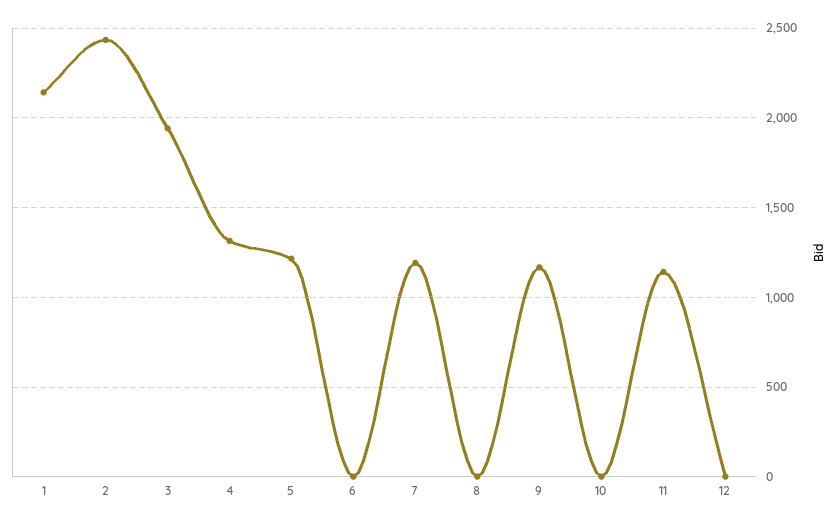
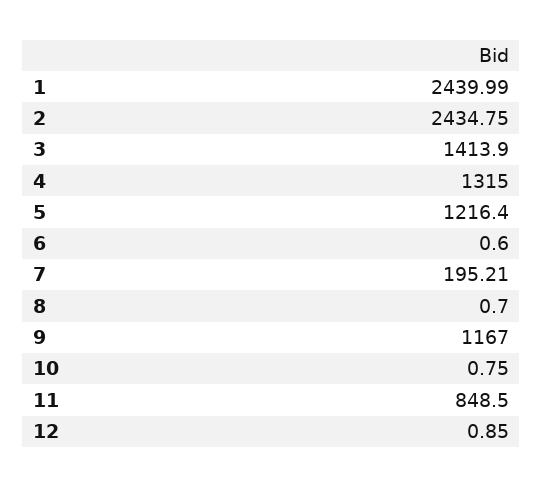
  {
-   "1": 2150,
+   "1": 2439.99,
    "2": 2434.75,
-   "3": 1950,
+   "3": 1413.9,
    "4": 1315,
    "5": 1216.4,
    "6": 0.6,
-   "7": 1200,
+   "7": 195.21,
    "8": 0.7,
    "9": 1167,
    "10": 0.75,
-   "11": 1150,
+   "11": 848.5,
    "12": 0.85
  }

